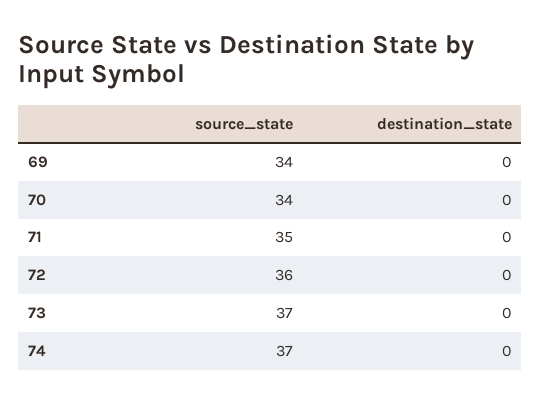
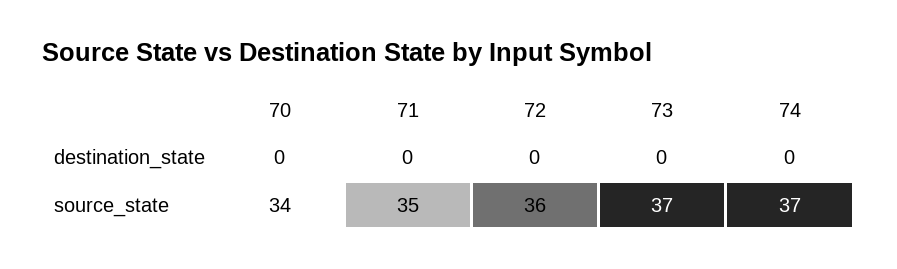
  {
    "source_state": {
-     "69": 34,
      "70": 34,
      "71": 35,
      "72": 36,
      "73": 37,
      "74": 37
    },
    "destination_state": {
-     "69": 0,
      "70": 0,
      "71": 0,
      "72": 0,
      "73": 0,
      "74": 0
    }
  }

